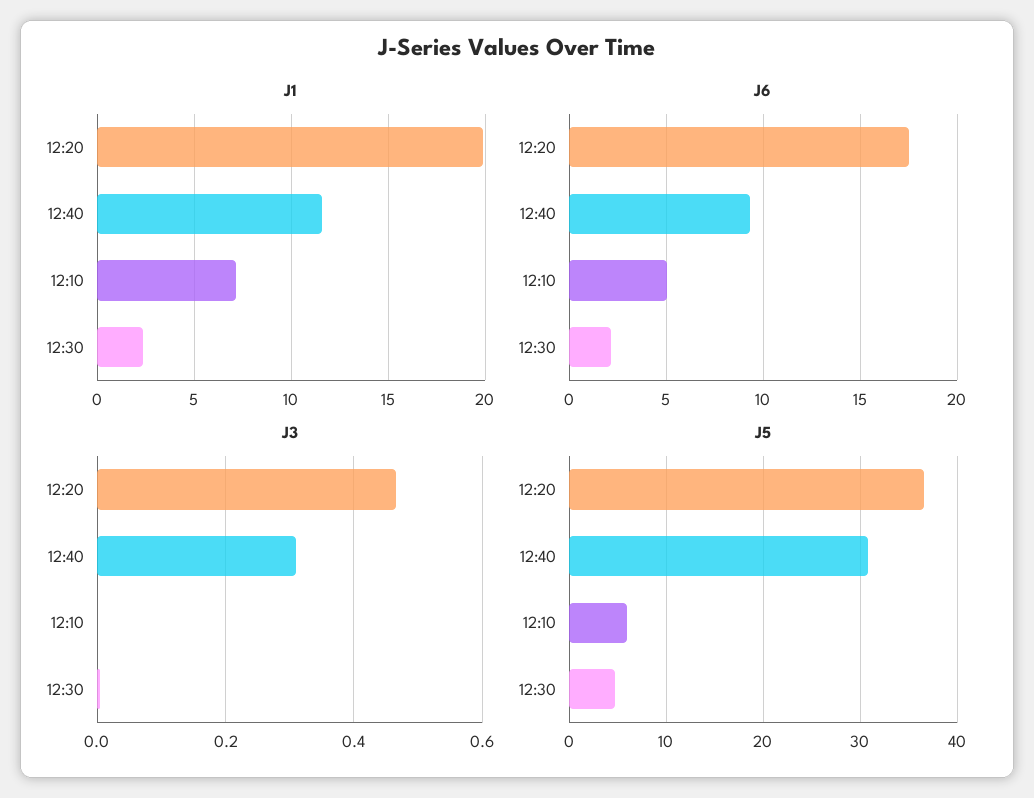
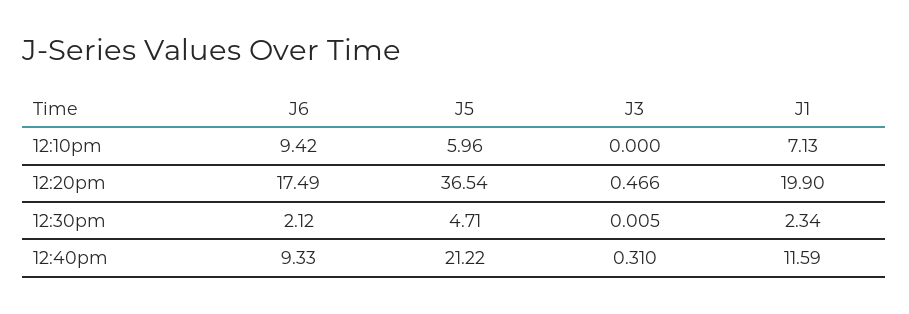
  {
    "J1": {
      "12:20": 19.9,
      "12:40": 11.59,
      "12:10": 7.13,
      "12:30": 2.34
    },
    "J6": {
      "12:20": 17.49,
      "12:40": 9.33,
-     "12:10": 5,
+     "12:10": 9.42,
      "12:30": 2.12
    },
    "J3": {
      "12:20": 0.466,
      "12:40": 0.31,
      "12:10": 0,
      "12:30": 0.005
    },
    "J5": {
      "12:20": 36.54,
-     "12:40": 31,
+     "12:40": 21.22,
      "12:10": 5.96,
      "12:30": 4.71
    }
  }

